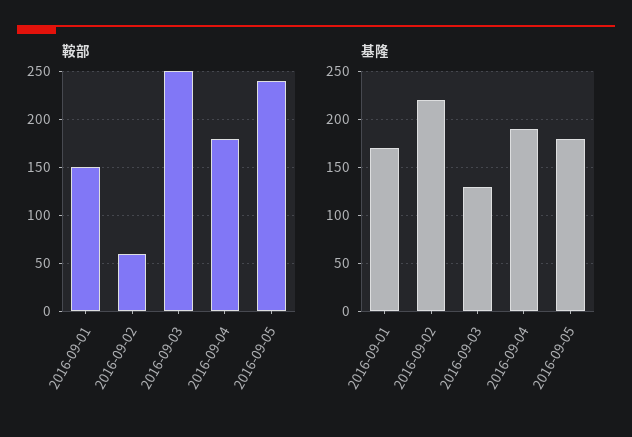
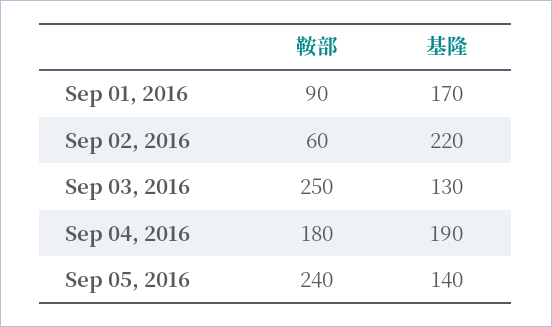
  {
    "鞍部": {
-     "2016-09-01": 150,
+     "2016-09-01": 90,
      "2016-09-02": 60,
      "2016-09-03": 250,
      "2016-09-04": 180,
      "2016-09-05": 240
    },
    "基隆": {
      "2016-09-01": 170,
      "2016-09-02": 220,
      "2016-09-03": 130,
      "2016-09-04": 190,
-     "2016-09-05": 180
+     "2016-09-05": 140
    }
  }

